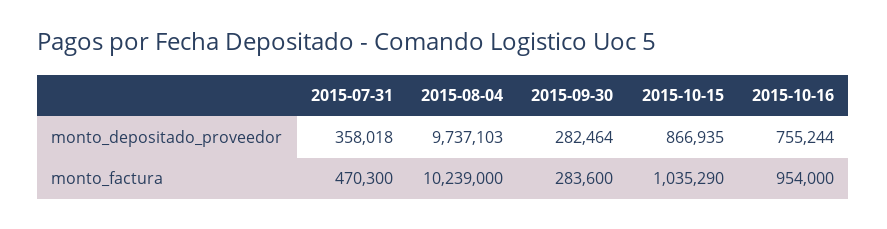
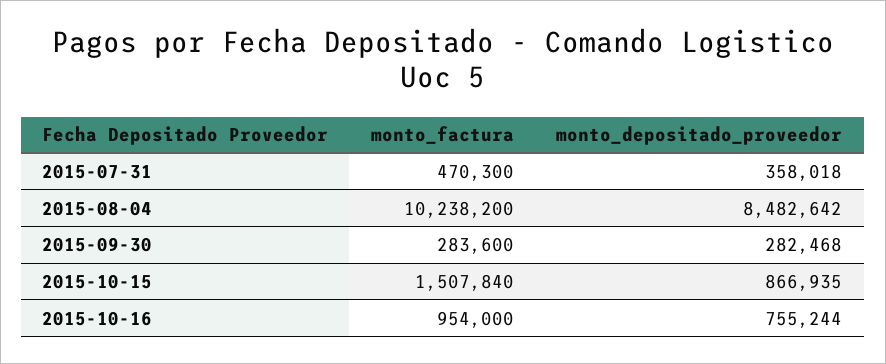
  {
    "2015-07-31": {
      "monto_depositado_proveedor": 358018,
      "monto_factura": 470300
    },
    "2015-08-04": {
-     "monto_depositado_proveedor": 9737103,
+     "monto_depositado_proveedor": 8482642,
-     "monto_factura": 10239000
+     "monto_factura": 10238200
    },
    "2015-09-30": {
-     "monto_depositado_proveedor": 282464,
+     "monto_depositado_proveedor": 282468,
      "monto_factura": 283600
    },
    "2015-10-15": {
      "monto_depositado_proveedor": 866935,
-     "monto_factura": 1035290
+     "monto_factura": 1507840
    },
    "2015-10-16": {
      "monto_depositado_proveedor": 755244,
      "monto_factura": 954000
    }
  }

